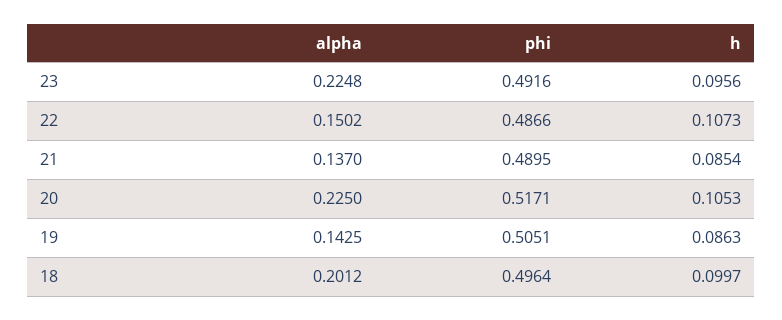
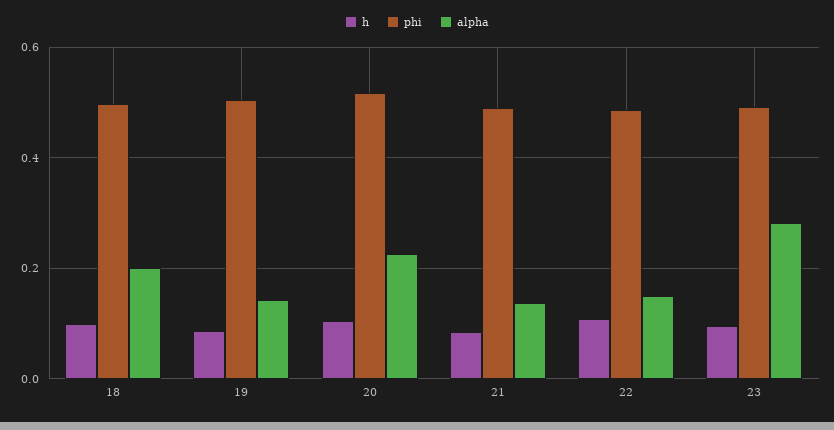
  {
    "alpha": {
-     "23": 0.2248,
+     "23": 0.28,
      "22": 0.1502,
      "21": 0.137,
      "20": 0.225,
      "19": 0.1425,
      "18": 0.2012
    },
    "phi": {
      "23": 0.4916,
      "22": 0.4866,
      "21": 0.4895,
      "20": 0.5171,
      "19": 0.5051,
      "18": 0.4964
    },
    "h": {
      "23": 0.0956,
      "22": 0.1073,
      "21": 0.0854,
      "20": 0.1053,
      "19": 0.0863,
      "18": 0.0997
    }
  }

